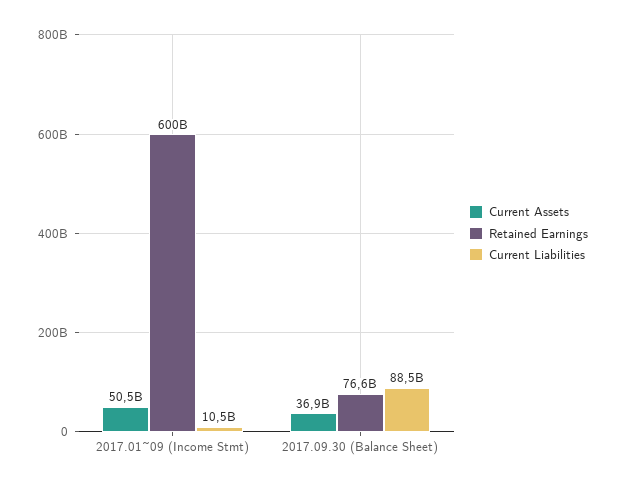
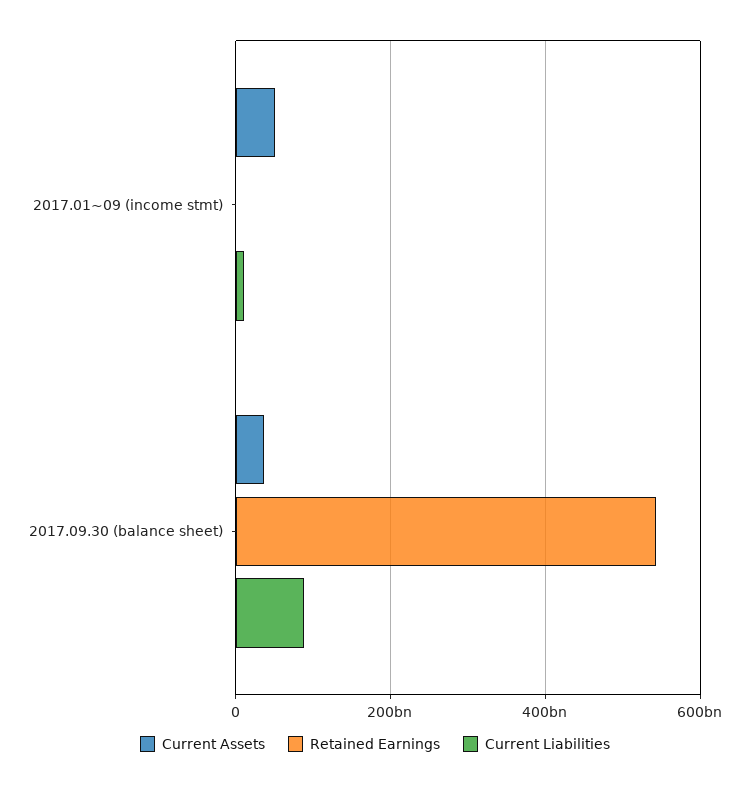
  {
    "Current Assets": {
      "2017.01~09 (Income Stmt)": 50500000000,
      "2017.09.30 (Balance Sheet)": 36900000000
    },
    "Retained Earnings": {
-     "2017.01~09 (Income Stmt)": 600000000000,
+     "2017.01~09 (Income Stmt)": 0,
-     "2017.09.30 (Balance Sheet)": 76600000000
+     "2017.09.30 (Balance Sheet)": 540000000000
    },
    "Current Liabilities": {
      "2017.01~09 (Income Stmt)": 10500000000,
      "2017.09.30 (Balance Sheet)": 88500000000
    }
  }

